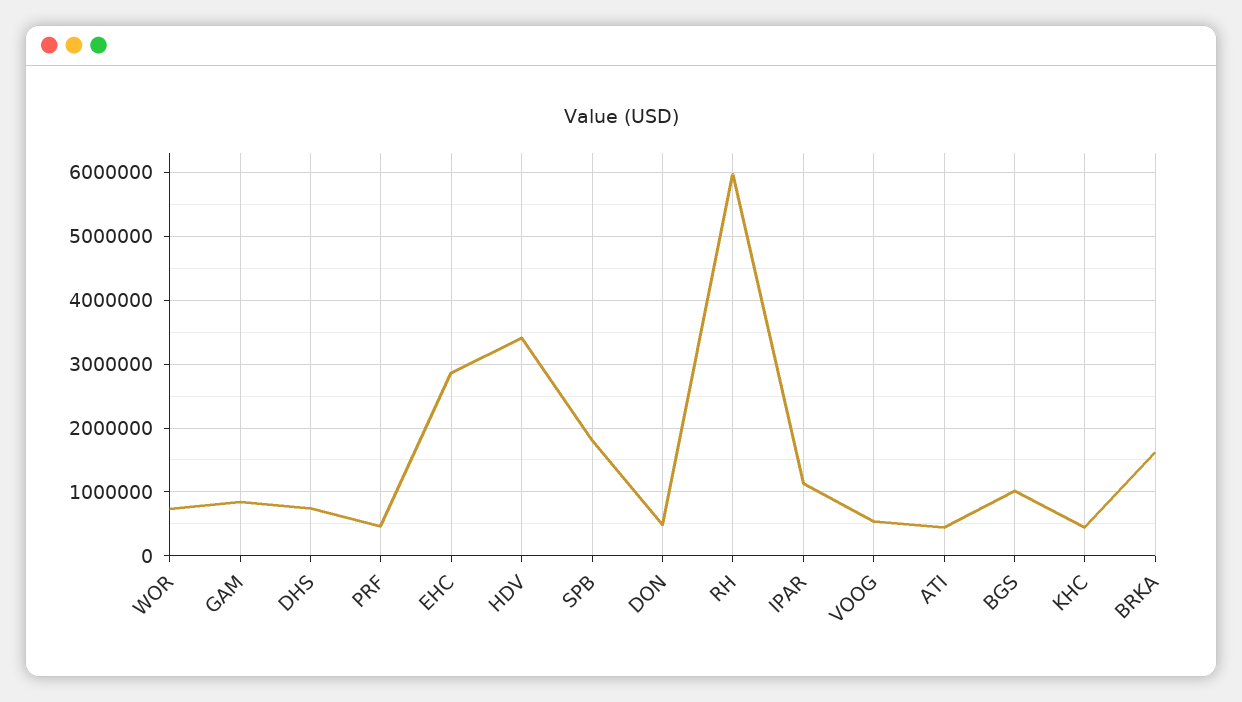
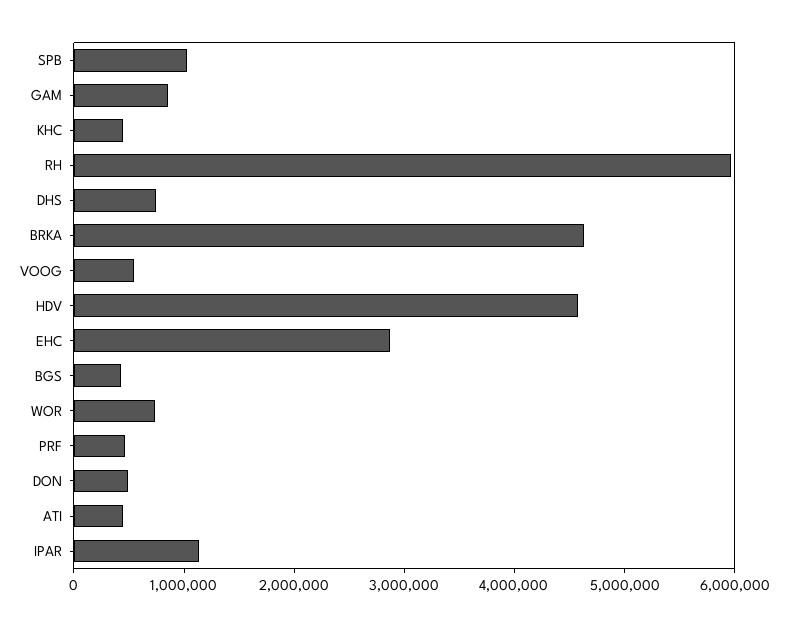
  {
    "WOR": 700000,
    "GAM": 900000,
    "DHS": 700000,
    "PRF": 500000,
    "EHC": 2900000,
-   "HDV": 3400000,
+   "HDV": 4600000,
-   "SPB": 1800000,
+   "SPB": 1000000,
    "DON": 500000,
    "RH": 6000000,
    "IPAR": 1100000,
    "VOOG": 500000,
    "ATI": 400000,
-   "BGS": 1000000,
+   "BGS": 400000,
    "KHC": 400000,
-   "BRKA": 1600000
+   "BRKA": 4600000
  }

